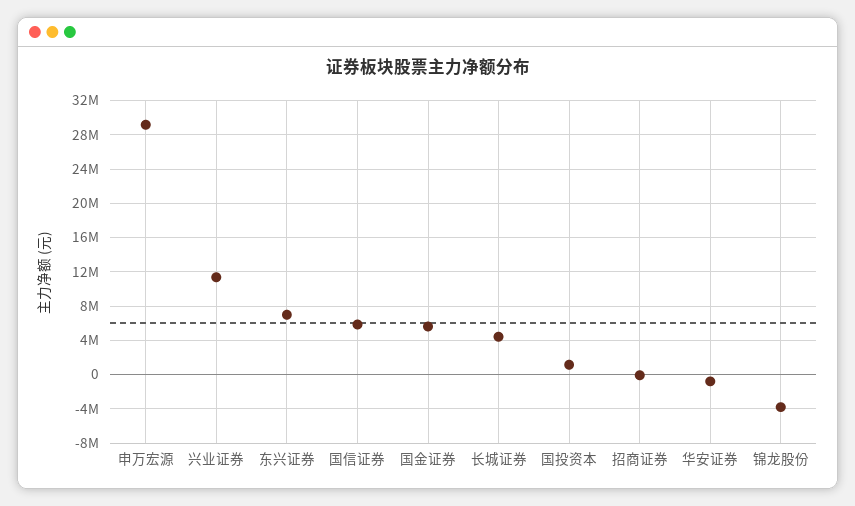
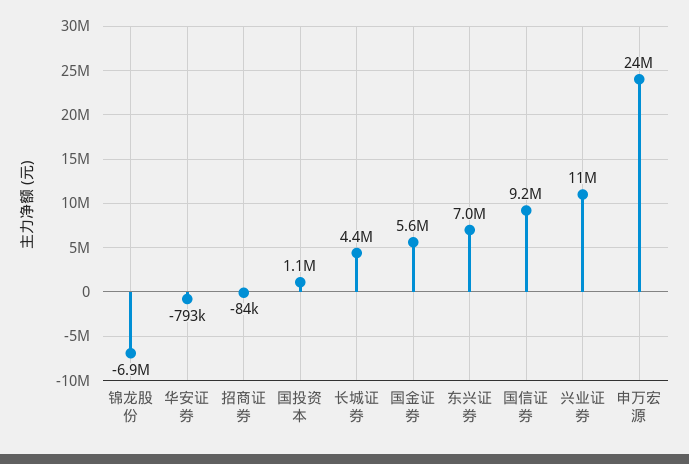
  {
-   "申万宏源": 29000000,
+   "申万宏源": 24000000,
    "兴业证券": 11000000,
    "东兴证券": 7000000,
-   "国信证券": 6000000,
+   "国信证券": 9200000,
    "国金证券": 5600000,
    "长城证券": 4400000,
    "国投资本": 1100000,
    "招商证券": -84000,
    "华安证券": -793000,
-   "锦龙股份": -4000000
+   "锦龙股份": -6900000
  }

